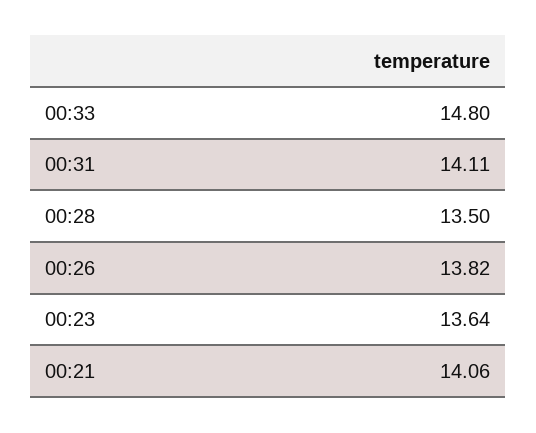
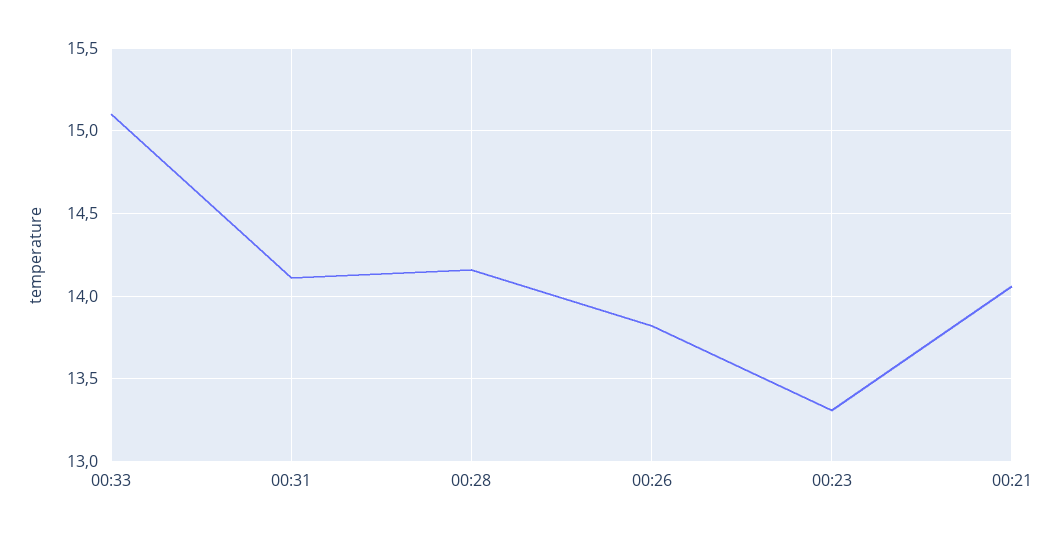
  {
-   "00:33": 14.8,
+   "00:33": 15.1,
    "00:31": 14.11,
-   "00:28": 13.5,
+   "00:28": 14.15,
    "00:26": 13.82,
-   "00:23": 13.64,
+   "00:23": 13.3,
    "00:21": 14.06
  }

